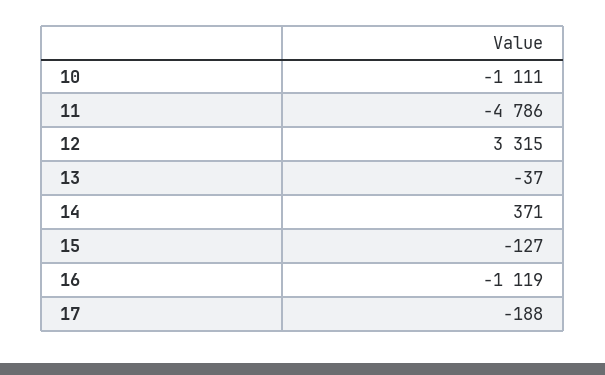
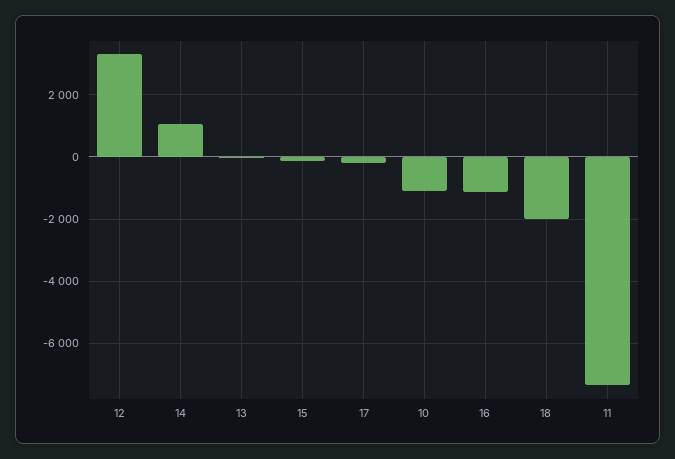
  {
    "10": -1111,
-   "11": -4786,
+   "11": -7400,
    "12": 3315,
    "13": -37,
-   "14": 371,
+   "14": 1000,
    "15": -127,
    "16": -1119,
-   "17": -188
+   "17": -188,
+   "18": -2000
  }

